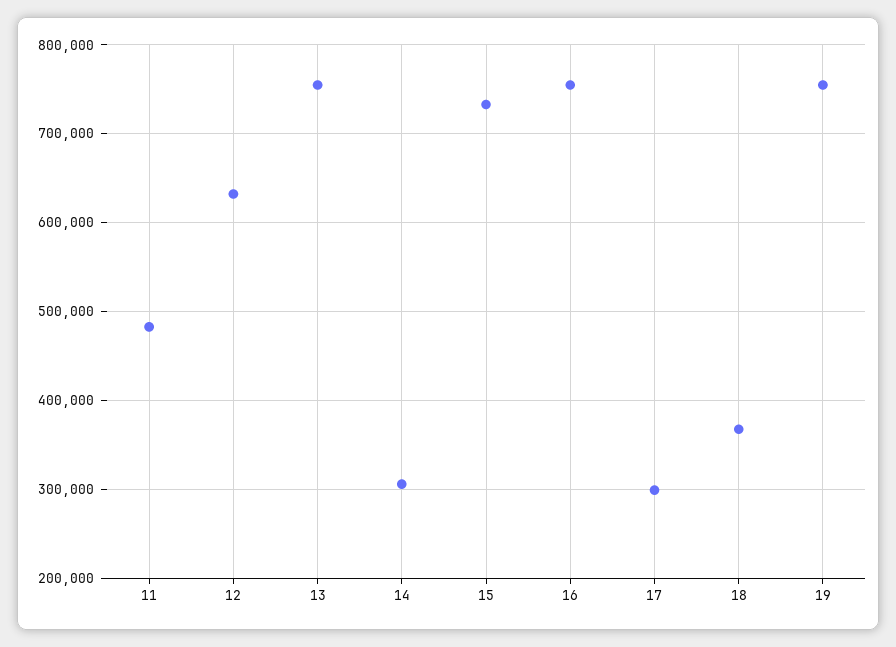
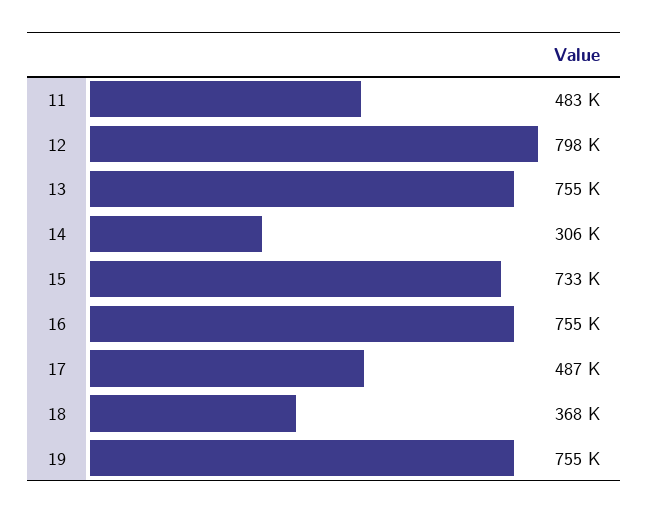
  {
    "11": 483000,
-   "12": 630000,
+   "12": 798000,
    "13": 755000,
    "14": 306000,
    "15": 733000,
    "16": 755000,
-   "17": 300000,
+   "17": 487000,
    "18": 368000,
    "19": 755000
  }

